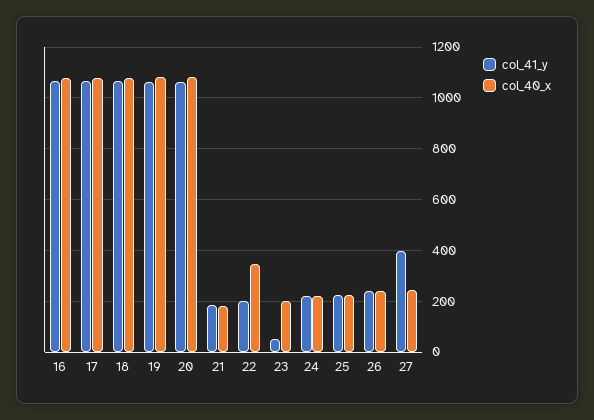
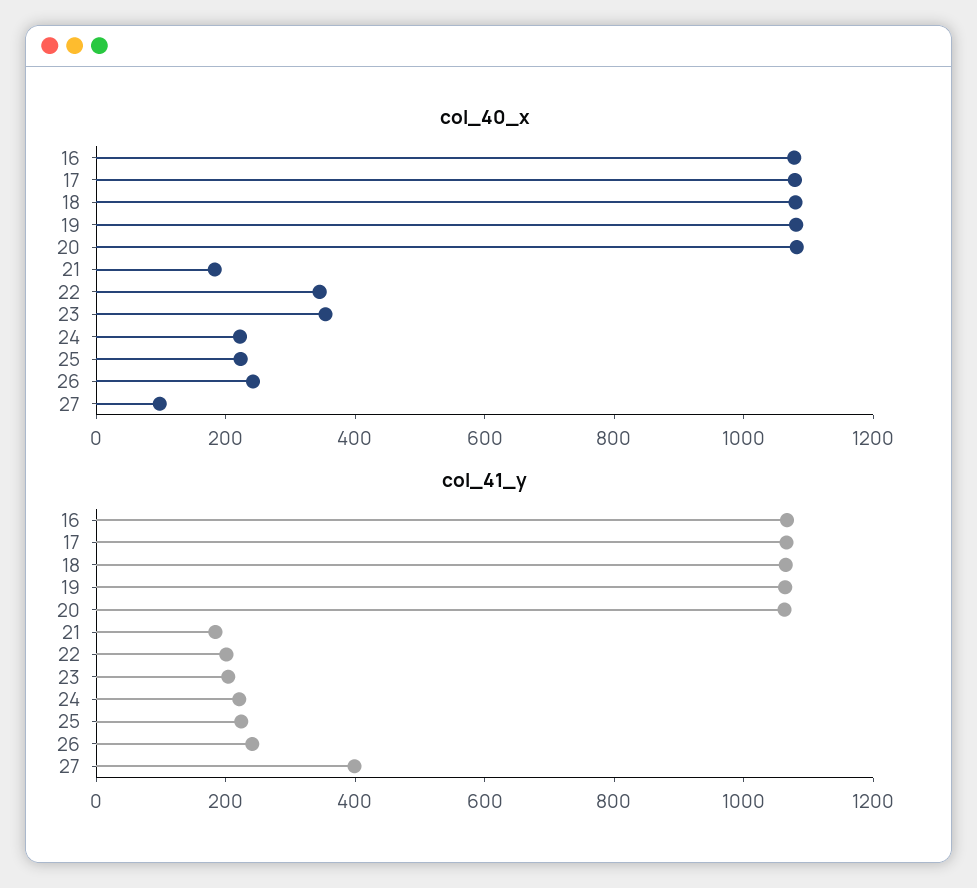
  {
    "col_41_y": {
      "16": 1075,
      "17": 1075,
      "18": 1075,
      "19": 1075,
      "20": 1075,
      "21": 175,
      "22": 200,
-     "23": 50,
+     "23": 200,
      "24": 225,
      "25": 225,
      "26": 250,
      "27": 400
    },
    "col_40_x": {
      "16": 1075,
      "17": 1075,
      "18": 1075,
      "19": 1075,
      "20": 1075,
      "21": 175,
      "22": 350,
-     "23": 200,
+     "23": 350,
      "24": 225,
      "25": 225,
      "26": 250,
-     "27": 250
+     "27": 100
    }
  }

